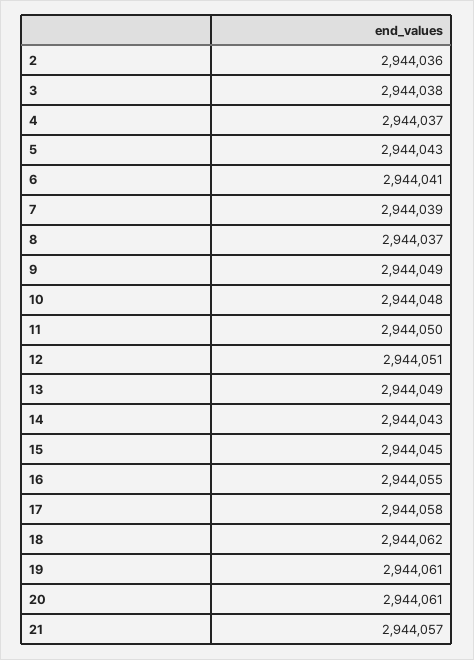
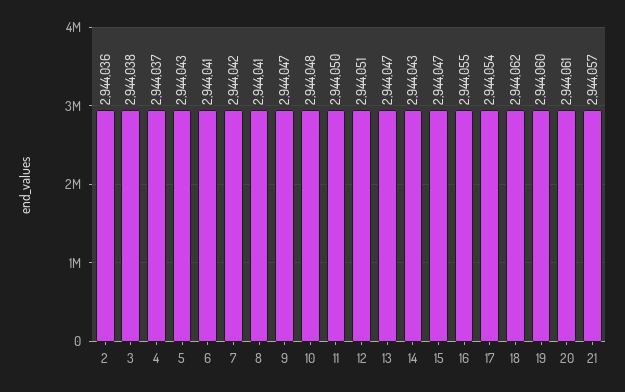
  {
    "2": 2944036,
    "3": 2944038,
    "4": 2944037,
    "5": 2944043,
    "6": 2944041,
-   "7": 2944039,
+   "7": 2944042,
-   "8": 2944037,
+   "8": 2944041,
-   "9": 2944049,
+   "9": 2944047,
    "10": 2944048,
    "11": 2944050,
    "12": 2944051,
-   "13": 2944049,
+   "13": 2944047,
    "14": 2944043,
-   "15": 2944045,
+   "15": 2944047,
    "16": 2944055,
-   "17": 2944058,
+   "17": 2944054,
    "18": 2944062,
-   "19": 2944061,
+   "19": 2944060,
    "20": 2944061,
    "21": 2944057
  }

